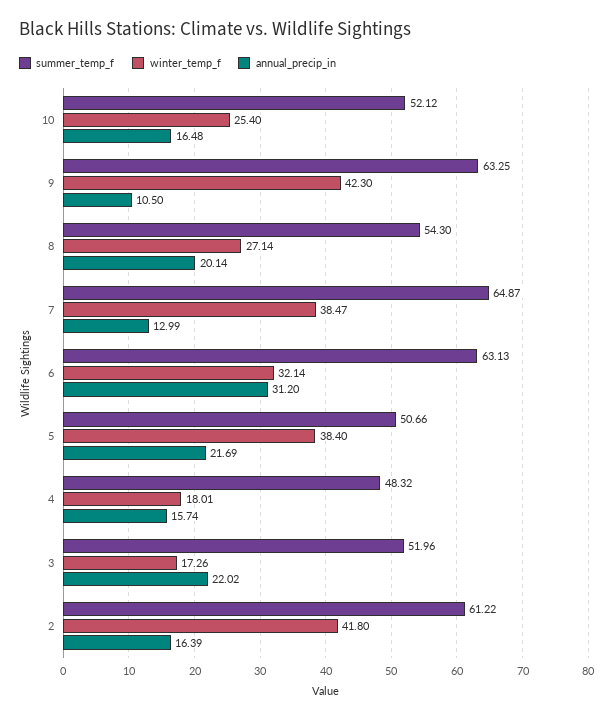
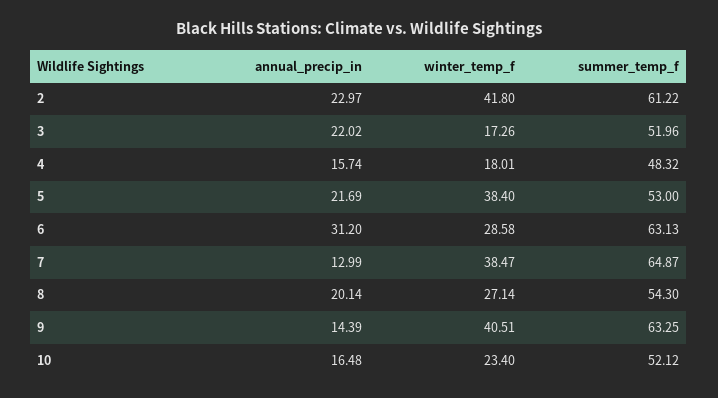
  {
    "summer_temp_f": {
      "10": 52.12,
      "9": 63.25,
      "8": 54.3,
      "7": 64.87,
      "6": 63.13,
-     "5": 50.66,
+     "5": 53,
      "4": 48.32,
      "3": 51.96,
      "2": 61.22
    },
    "winter_temp_f": {
-     "10": 25.4,
+     "10": 23.4,
-     "9": 42.3,
+     "9": 40.51,
      "8": 27.14,
      "7": 38.47,
-     "6": 32.14,
+     "6": 28.58,
      "5": 38.4,
      "4": 18.01,
      "3": 17.26,
      "2": 41.8
    },
    "annual_precip_in": {
      "10": 16.48,
-     "9": 10.5,
+     "9": 14.39,
      "8": 20.14,
      "7": 12.99,
      "6": 31.2,
      "5": 21.69,
      "4": 15.74,
      "3": 22.02,
-     "2": 16.39
+     "2": 22.97
    }
  }

